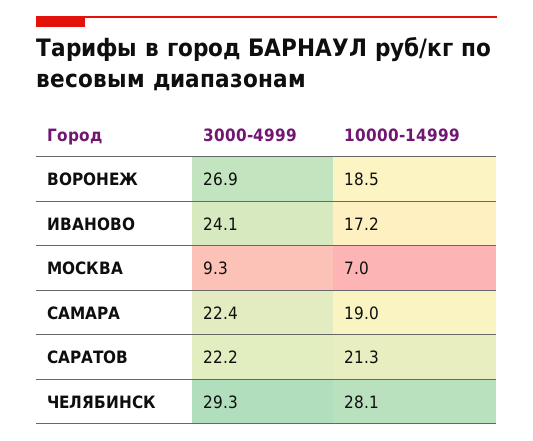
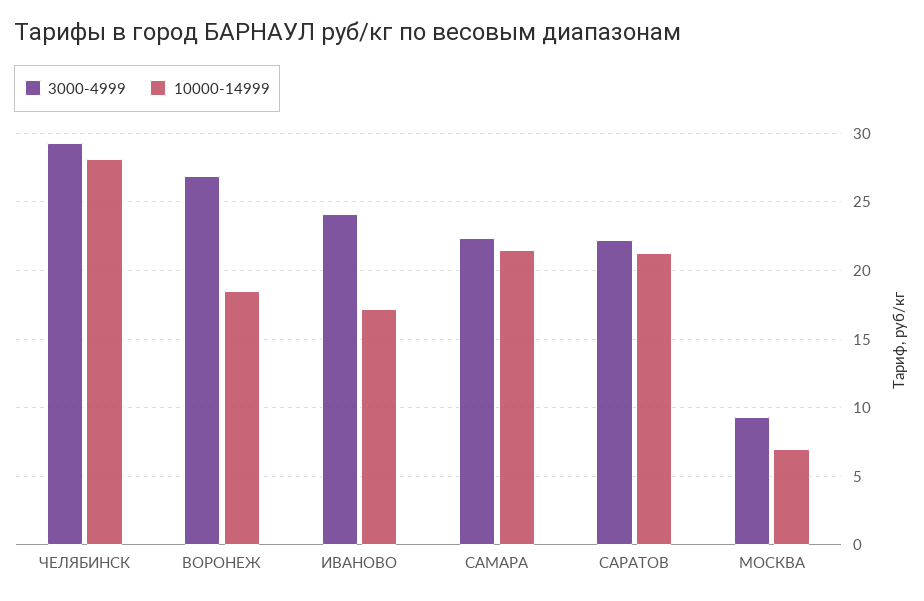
  {
    "3000-4999": {
      "ВОРОНЕЖ": 26.9,
      "ИВАНОВО": 24.1,
      "МОСКВА": 9.3,
      "САМАРА": 22.4,
      "САРАТОВ": 22.2,
      "ЧЕЛЯБИНСК": 29.3
    },
    "10000-14999": {
      "ВОРОНЕЖ": 18.5,
      "ИВАНОВО": 17.2,
      "МОСКВА": 7,
-     "САМАРА": 19,
+     "САМАРА": 21.5,
      "САРАТОВ": 21.3,
      "ЧЕЛЯБИНСК": 28.1
    }
  }

